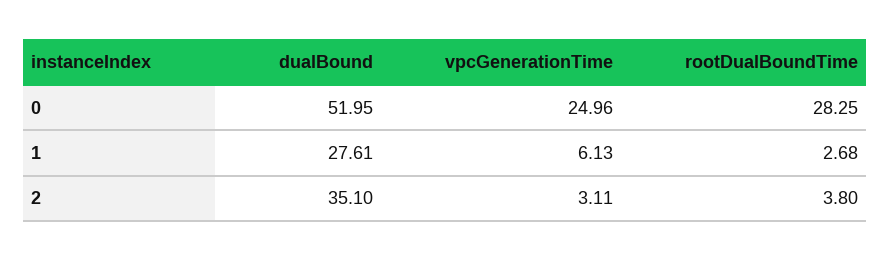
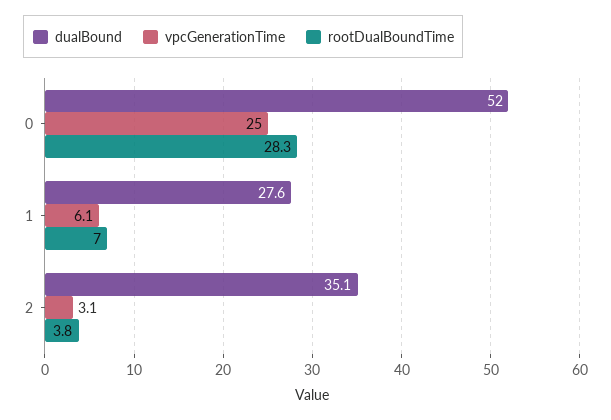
  {
    "dualBound": {
      "0": 51.95,
      "1": 27.61,
      "2": 35.1
    },
    "vpcGenerationTime": {
      "0": 24.96,
      "1": 6.13,
      "2": 3.11
    },
    "rootDualBoundTime": {
      "0": 28.25,
-     "1": 2.68,
+     "1": 7,
      "2": 3.8
    }
  }

